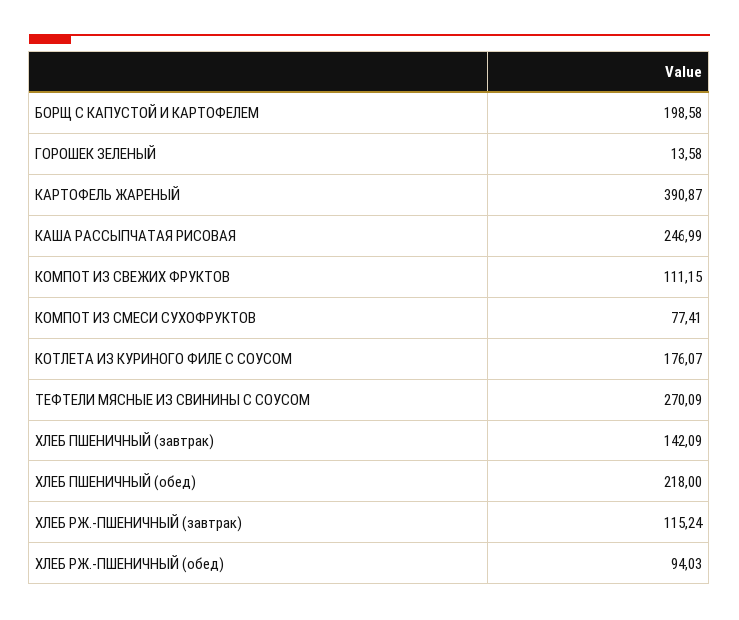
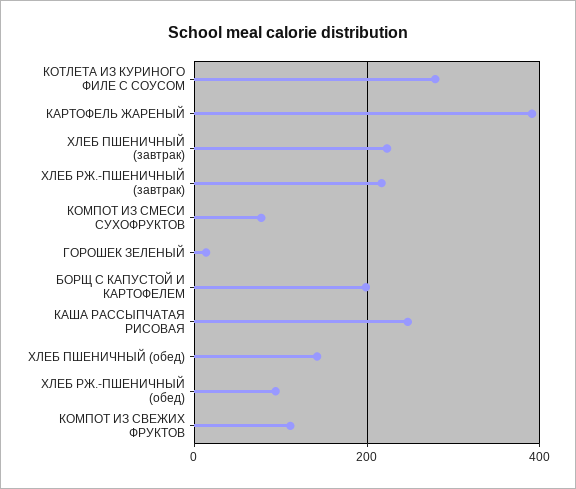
  {
    "БОРЩ С КАПУСТОЙ И КАРТОФЕЛЕМ": 198.58,
    "ГОРОШЕК ЗЕЛЕНЫЙ": 13.58,
    "КАРТОФЕЛЬ ЖАРЕНЫЙ": 390.87,
    "КАША РАССЫПЧАТАЯ РИСОВАЯ": 246.99,
    "КОМПОТ ИЗ СВЕЖИХ ФРУКТОВ": 111.15,
    "КОМПОТ ИЗ СМЕСИ СУХОФРУКТОВ": 77.41,
-   "КОТЛЕТА ИЗ КУРИНОГО ФИЛЕ С СОУСОМ": 176.07,
+   "КОТЛЕТА ИЗ КУРИНОГО ФИЛЕ С СОУСОМ": 280,
-   "ТЕФТЕЛИ МЯСНЫЕ ИЗ СВИНИНЫ С СОУСОМ": 270.09,
-   "ХЛЕБ ПШЕНИЧНЫЙ (завтрак)": 142.09,
+   "ХЛЕБ ПШЕНИЧНЫЙ (завтрак)": 220,
-   "ХЛЕБ ПШЕНИЧНЫЙ (обед)": 218,
+   "ХЛЕБ ПШЕНИЧНЫЙ (обед)": 140,
-   "ХЛЕБ РЖ.-ПШЕНИЧНЫЙ (завтрак)": 115.24,
+   "ХЛЕБ РЖ.-ПШЕНИЧНЫЙ (завтрак)": 220,
    "ХЛЕБ РЖ.-ПШЕНИЧНЫЙ (обед)": 94.03
  }

